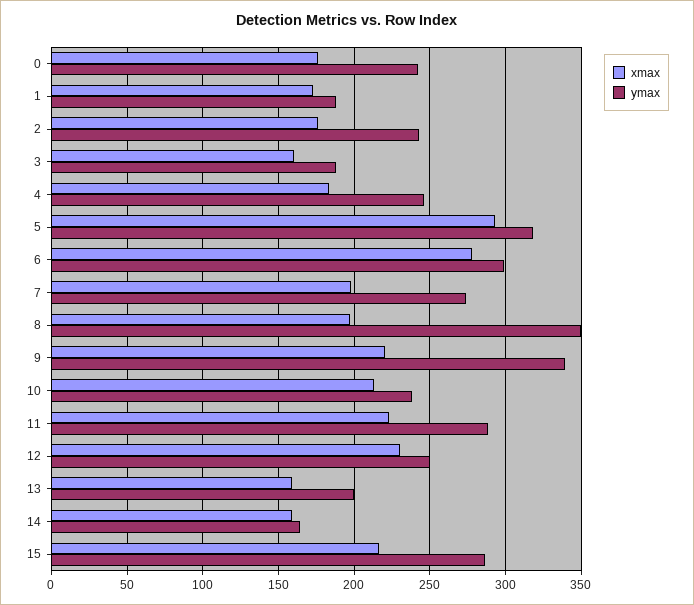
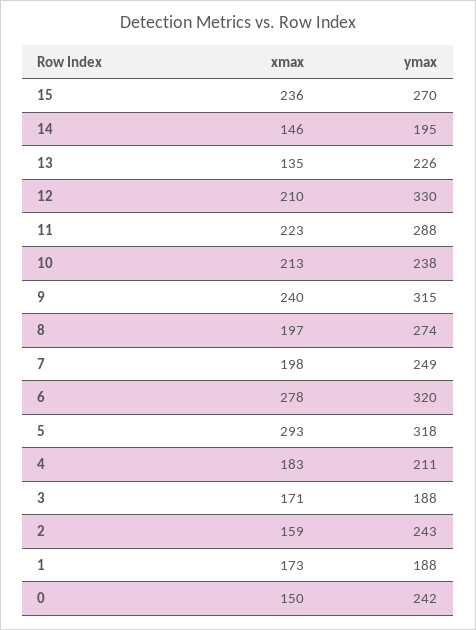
  {
    "xmax": {
-     "0": 175,
+     "0": 150,
      "1": 173,
-     "2": 175,
+     "2": 159,
-     "3": 160,
+     "3": 171,
      "4": 183,
      "5": 293,
      "6": 278,
      "7": 198,
      "8": 197,
-     "9": 220,
+     "9": 240,
      "10": 213,
      "11": 223,
-     "12": 230,
+     "12": 210,
-     "13": 160,
+     "13": 135,
-     "14": 160,
+     "14": 146,
-     "15": 215
+     "15": 236
    },
    "ymax": {
      "0": 242,
      "1": 188,
      "2": 243,
      "3": 188,
-     "4": 245,
+     "4": 211,
      "5": 318,
-     "6": 300,
+     "6": 320,
-     "7": 275,
+     "7": 249,
-     "8": 350,
+     "8": 274,
-     "9": 340,
+     "9": 315,
      "10": 238,
      "11": 288,
-     "12": 250,
+     "12": 330,
-     "13": 200,
+     "13": 226,
-     "14": 165,
+     "14": 195,
-     "15": 285
+     "15": 270
    }
  }

